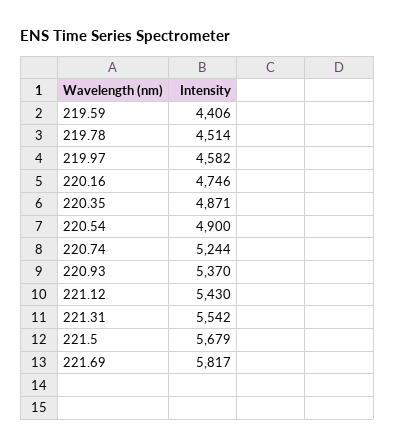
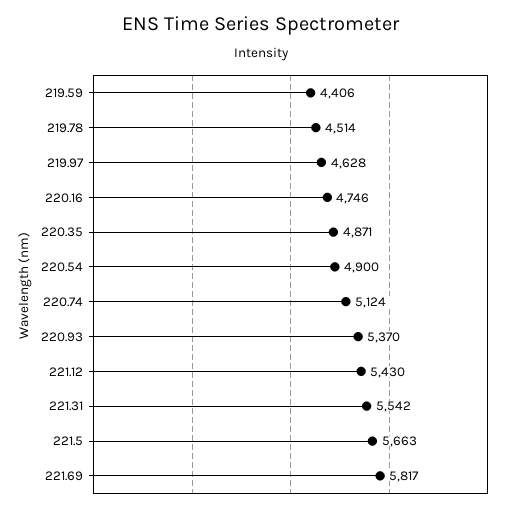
  {
    "219.59": 4406,
    "219.78": 4514,
-   "219.97": 4582,
+   "219.97": 4628,
    "220.16": 4746,
    "220.35": 4871,
    "220.54": 4900,
-   "220.74": 5244,
+   "220.74": 5124,
    "220.93": 5370,
    "221.12": 5430,
    "221.31": 5542,
-   "221.5": 5679,
+   "221.5": 5663,
    "221.69": 5817
  }

